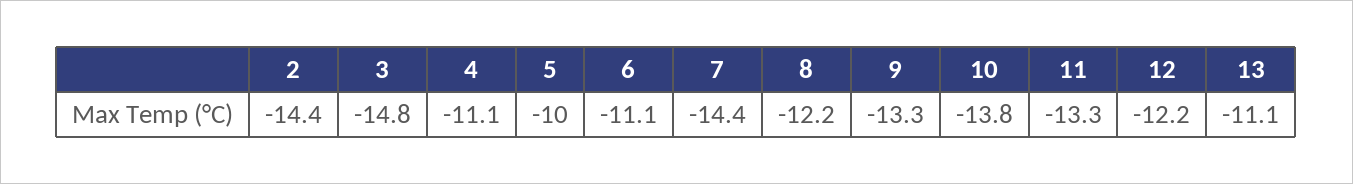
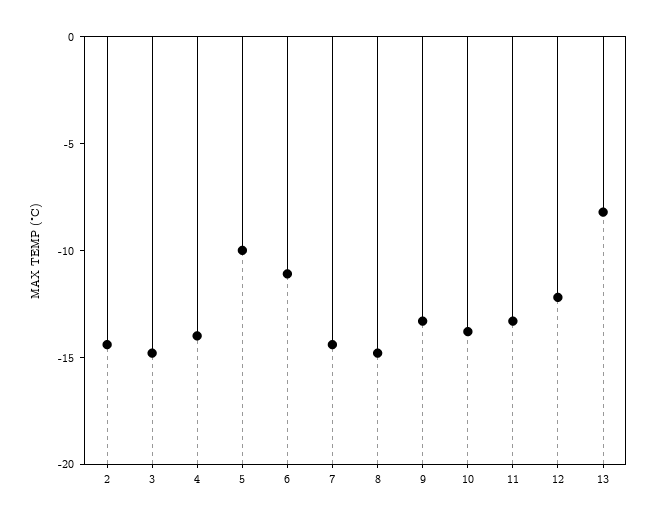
  {
    "2": -14.4,
    "3": -14.8,
-   "4": -11.1,
+   "4": -14,
    "5": -10,
    "6": -11.1,
    "7": -14.4,
-   "8": -12.2,
+   "8": -15,
    "9": -13.3,
    "10": -13.8,
    "11": -13.3,
    "12": -12.2,
-   "13": -11.1
+   "13": -8
  }

